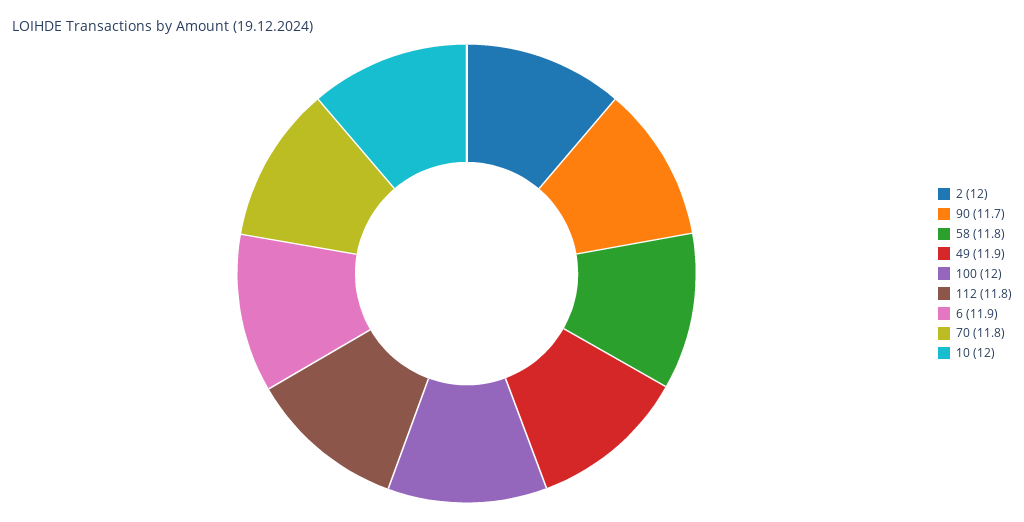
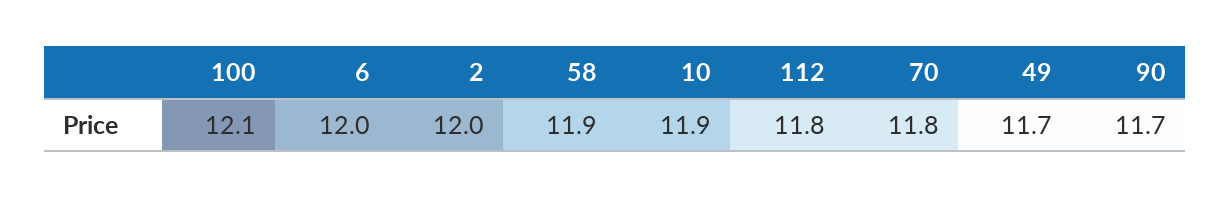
  {
    "2": 12,
    "90": 11.7,
-   "58": 11.8,
+   "58": 11.9,
-   "49": 11.9,
+   "49": 11.7,
-   "100": 12,
+   "100": 12.1,
    "112": 11.8,
-   "6": 11.9,
+   "6": 12,
    "70": 11.8,
-   "10": 12
+   "10": 11.9
  }

